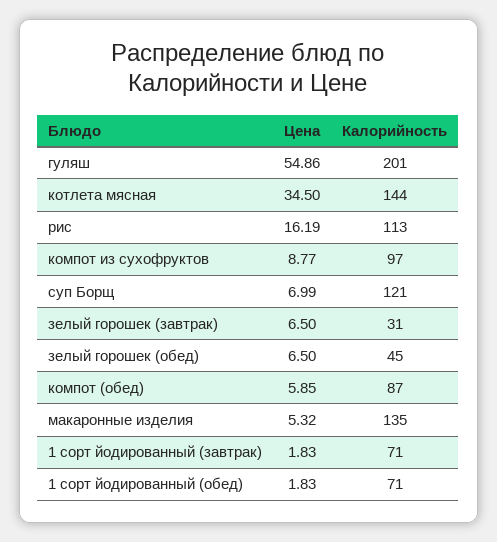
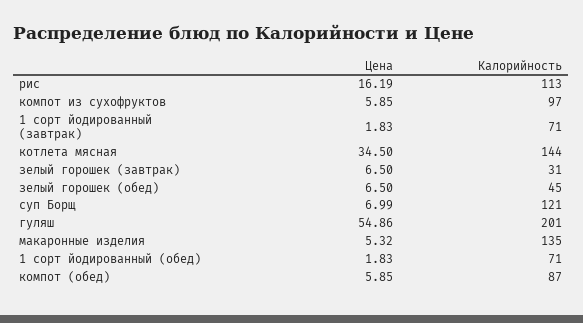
  {
    "Цена": {
      "гуляш": 54.86,
      "котлета мясная": 34.5,
      "рис": 16.19,
-     "компот из сухофруктов": 8.77,
+     "компот из сухофруктов": 5.85,
      "суп Борщ": 6.99,
      "зелый горошек (завтрак)": 6.5,
      "зелый горошек (обед)": 6.5,
      "компот (обед)": 5.85,
      "макаронные изделия": 5.32,
      "1 сорт йодированный (завтрак)": 1.83,
      "1 сорт йодированный (обед)": 1.83
    },
    "Калорийность": {
      "гуляш": 201,
      "котлета мясная": 144,
      "рис": 113,
      "компот из сухофруктов": 97,
      "суп Борщ": 121,
      "зелый горошек (завтрак)": 31,
      "зелый горошек (обед)": 45,
      "компот (обед)": 87,
      "макаронные изделия": 135,
      "1 сорт йодированный (завтрак)": 71,
      "1 сорт йодированный (обед)": 71
    }
  }

